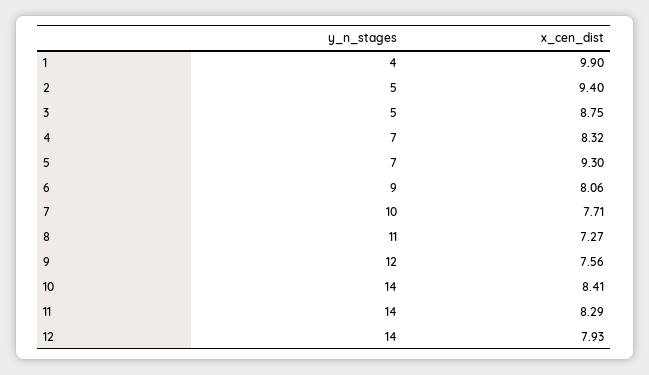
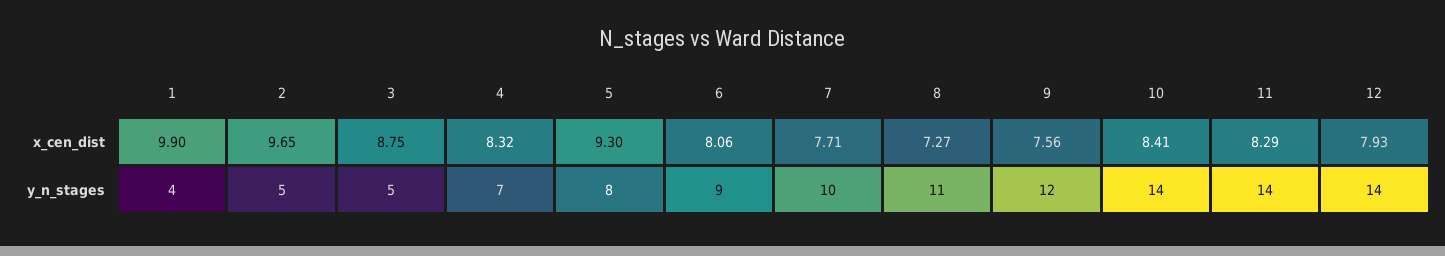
  {
    "y_n_stages": {
      "1": 4,
      "2": 5,
      "3": 5,
      "4": 7,
-     "5": 7,
+     "5": 8,
      "6": 9,
      "7": 10,
      "8": 11,
      "9": 12,
      "10": 14,
      "11": 14,
      "12": 14
    },
    "x_cen_dist": {
      "1": 9.9,
-     "2": 9.4,
+     "2": 9.65,
      "3": 8.75,
      "4": 8.32,
      "5": 9.3,
      "6": 8.06,
      "7": 7.71,
      "8": 7.27,
      "9": 7.56,
      "10": 8.41,
      "11": 8.29,
      "12": 7.93
    }
  }

